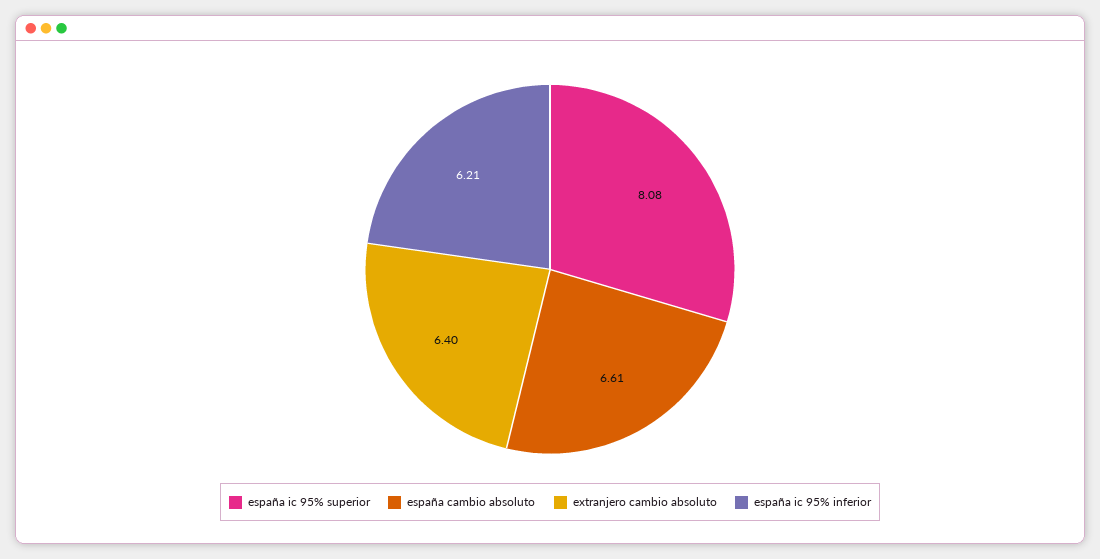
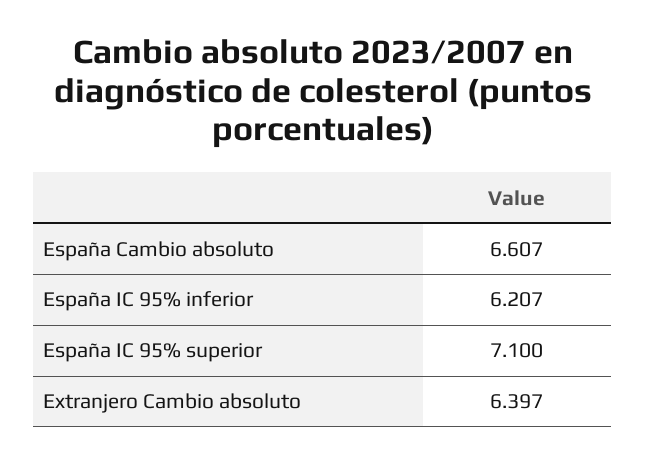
  {
-   "españa ic 95% superior": 8.08,
+   "españa ic 95% superior": 7.1,
    "españa cambio absoluto": 6.607,
    "extranjero cambio absoluto": 6.397,
    "españa ic 95% inferior": 6.207
  }

